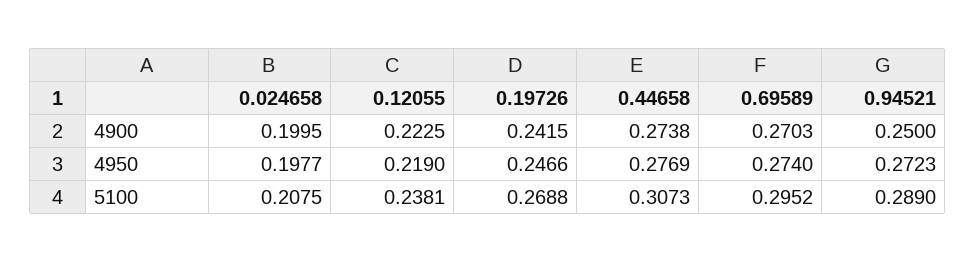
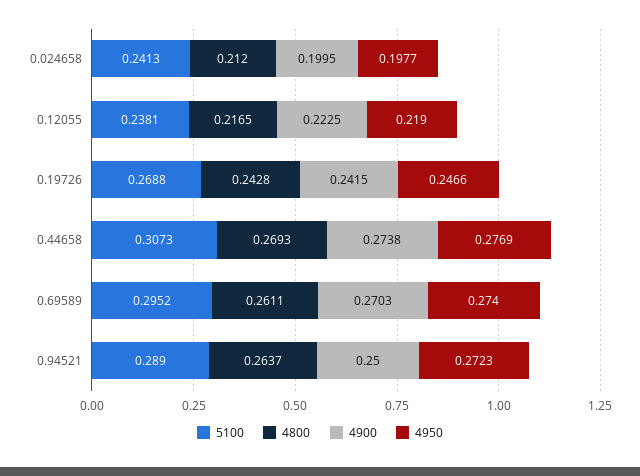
  {
    "4900": {
      "0.024658": 0.1995,
      "0.12055": 0.2225,
      "0.19726": 0.2415,
      "0.44658": 0.2738,
      "0.69589": 0.2703,
      "0.94521": 0.25
    },
    "4950": {
      "0.024658": 0.1977,
      "0.12055": 0.219,
      "0.19726": 0.2466,
      "0.44658": 0.2769,
      "0.69589": 0.274,
      "0.94521": 0.2723
    },
    "5100": {
-     "0.024658": 0.2075,
+     "0.024658": 0.2413,
      "0.12055": 0.2381,
      "0.19726": 0.2688,
      "0.44658": 0.3073,
      "0.69589": 0.2952,
      "0.94521": 0.289
-   }
+   },
+   "4800": {
+     "0.024658": 0.212,
+     "0.12055": 0.2165,
+     "0.19726": 0.2428,
+     "0.44658": 0.2693,
+     "0.69589": 0.2611,
+     "0.94521": 0.2637
+   }
  }

